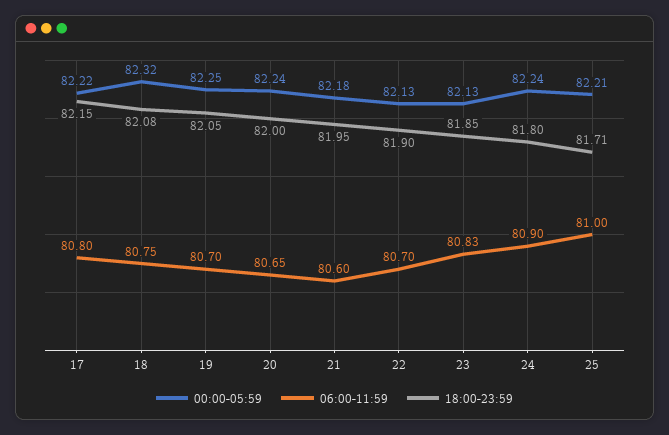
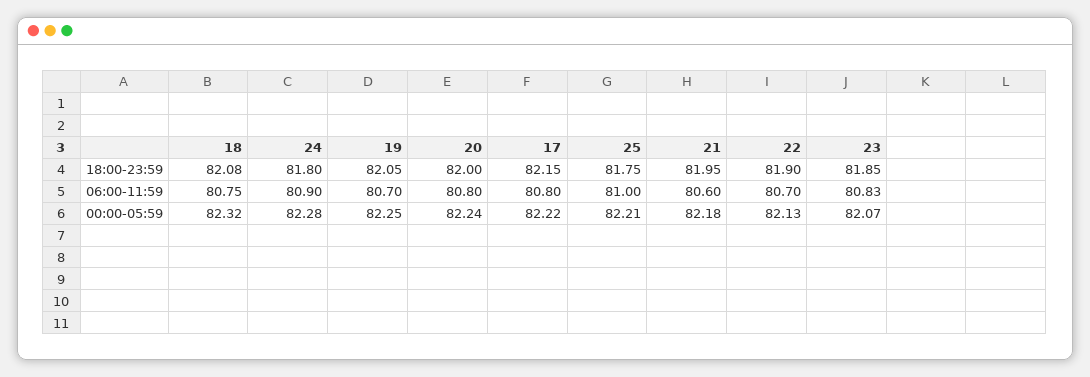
  {
    "00:00-05:59": {
      "17": 82.22,
      "18": 82.32,
      "19": 82.25,
      "20": 82.24,
      "21": 82.18,
      "22": 82.13,
-     "23": 82.13,
+     "23": 82.07,
-     "24": 82.24,
+     "24": 82.28,
      "25": 82.21
    },
    "06:00-11:59": {
      "17": 80.8,
      "18": 80.75,
      "19": 80.7,
-     "20": 80.65,
+     "20": 80.8,
      "21": 80.6,
      "22": 80.7,
      "23": 80.83,
      "24": 80.9,
      "25": 81
    },
    "18:00-23:59": {
      "17": 82.15,
      "18": 82.08,
      "19": 82.05,
      "20": 82,
      "21": 81.95,
      "22": 81.9,
      "23": 81.85,
      "24": 81.8,
-     "25": 81.71
+     "25": 81.75
    }
  }

